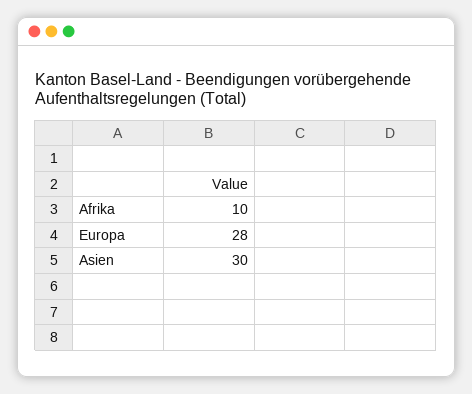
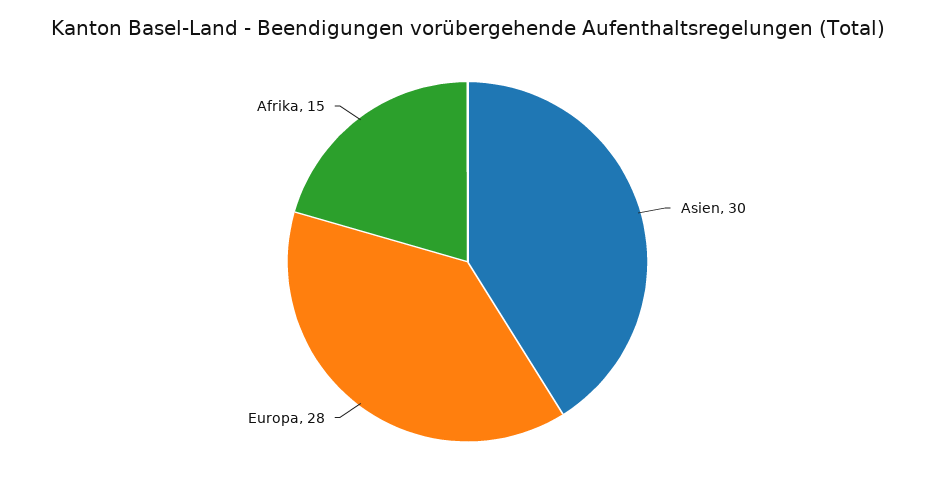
  {
-   "Afrika": 10,
+   "Afrika": 15,
    "Europa": 28,
    "Asien": 30
  }

